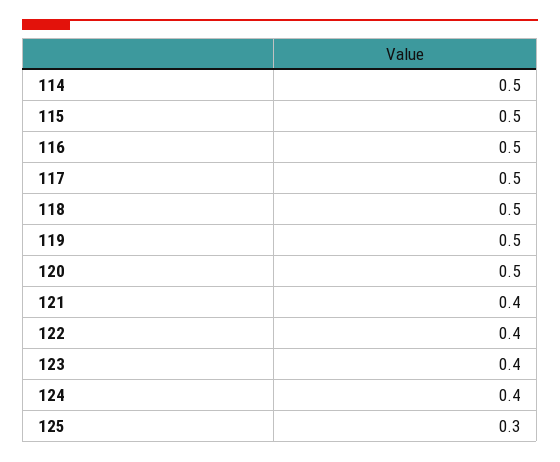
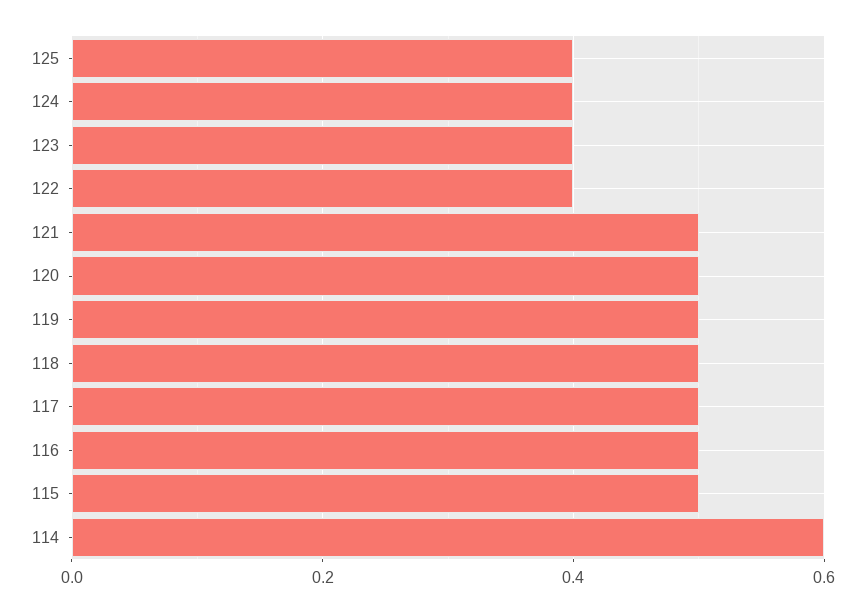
  {
-   "114": 0.5,
+   "114": 0.6,
    "115": 0.5,
    "116": 0.5,
    "117": 0.5,
    "118": 0.5,
    "119": 0.5,
    "120": 0.5,
-   "121": 0.4,
+   "121": 0.5,
    "122": 0.4,
    "123": 0.4,
    "124": 0.4,
-   "125": 0.3
+   "125": 0.4
  }

